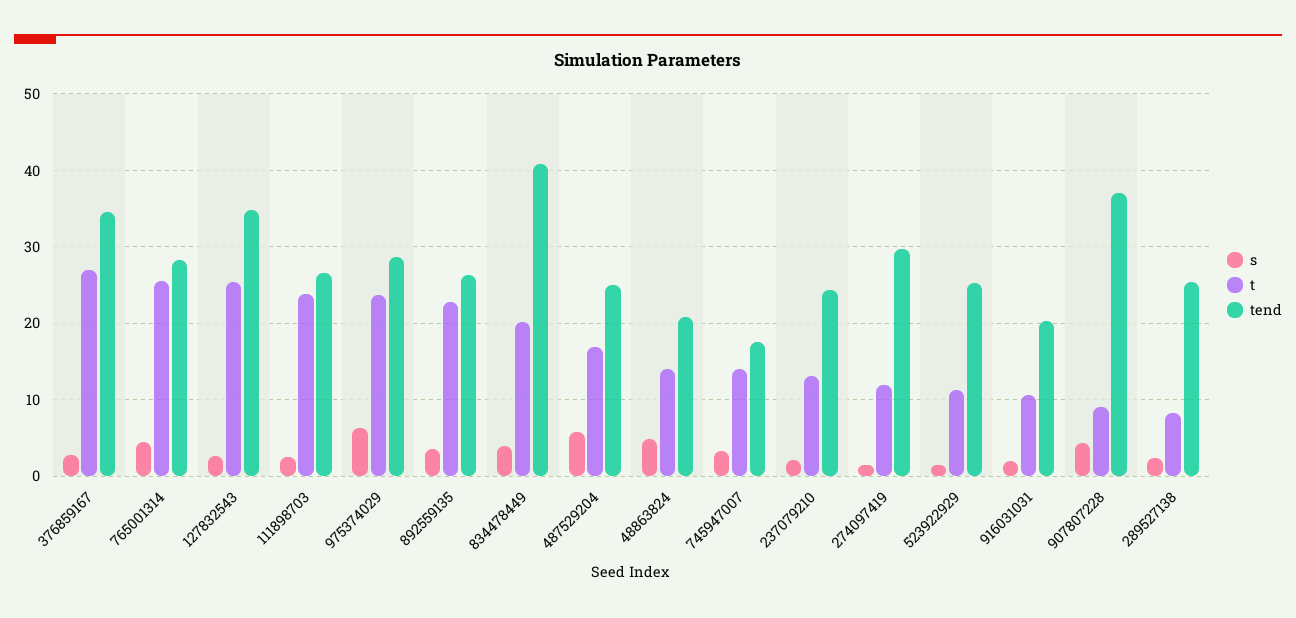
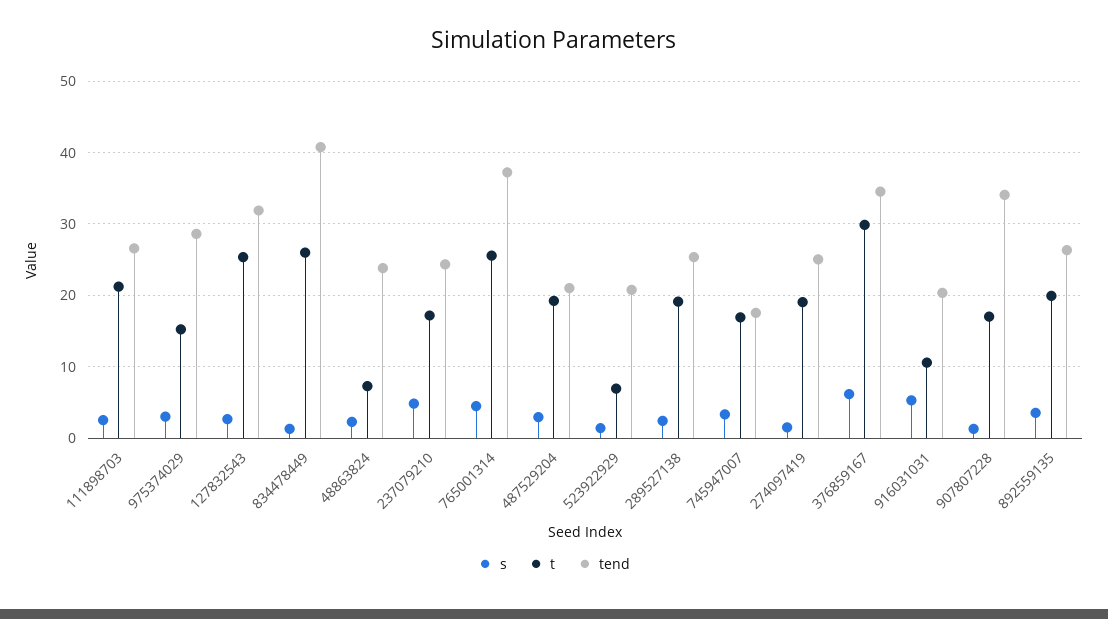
  {
    "s": {
-     "376859167": 3,
+     "376859167": 6,
      "765001314": 4,
      "127832543": 3,
      "111898703": 3,
-     "975374029": 6,
+     "975374029": 3,
      "892559135": 4,
-     "834478449": 4,
+     "834478449": 1,
-     "487529204": 6,
+     "487529204": 3,
-     "48863824": 5,
+     "48863824": 2,
      "745947007": 3,
-     "237079210": 2,
+     "237079210": 5,
      "274097419": 1,
      "523922929": 1,
-     "916031031": 2,
+     "916031031": 5,
-     "907807228": 4,
+     "907807228": 1,
      "289527138": 2
    },
    "t": {
-     "376859167": 27,
+     "376859167": 30,
      "765001314": 26,
      "127832543": 25,
-     "111898703": 24,
+     "111898703": 21,
-     "975374029": 24,
+     "975374029": 15,
-     "892559135": 23,
+     "892559135": 20,
-     "834478449": 20,
+     "834478449": 26,
-     "487529204": 17,
+     "487529204": 19,
-     "48863824": 14,
+     "48863824": 7,
-     "745947007": 14,
+     "745947007": 17,
-     "237079210": 13,
+     "237079210": 17,
-     "274097419": 12,
+     "274097419": 19,
-     "523922929": 11,
+     "523922929": 7,
      "916031031": 11,
-     "907807228": 9,
+     "907807228": 17,
-     "289527138": 8
+     "289527138": 19
    },
    "tend": {
      "376859167": 35,
-     "765001314": 28,
+     "765001314": 37,
-     "127832543": 35,
+     "127832543": 32,
      "111898703": 27,
      "975374029": 29,
      "892559135": 26,
      "834478449": 41,
-     "487529204": 25,
+     "487529204": 21,
-     "48863824": 21,
+     "48863824": 24,
      "745947007": 18,
      "237079210": 24,
-     "274097419": 30,
+     "274097419": 25,
-     "523922929": 25,
+     "523922929": 21,
      "916031031": 20,
-     "907807228": 37,
+     "907807228": 34,
      "289527138": 25
    }
  }

